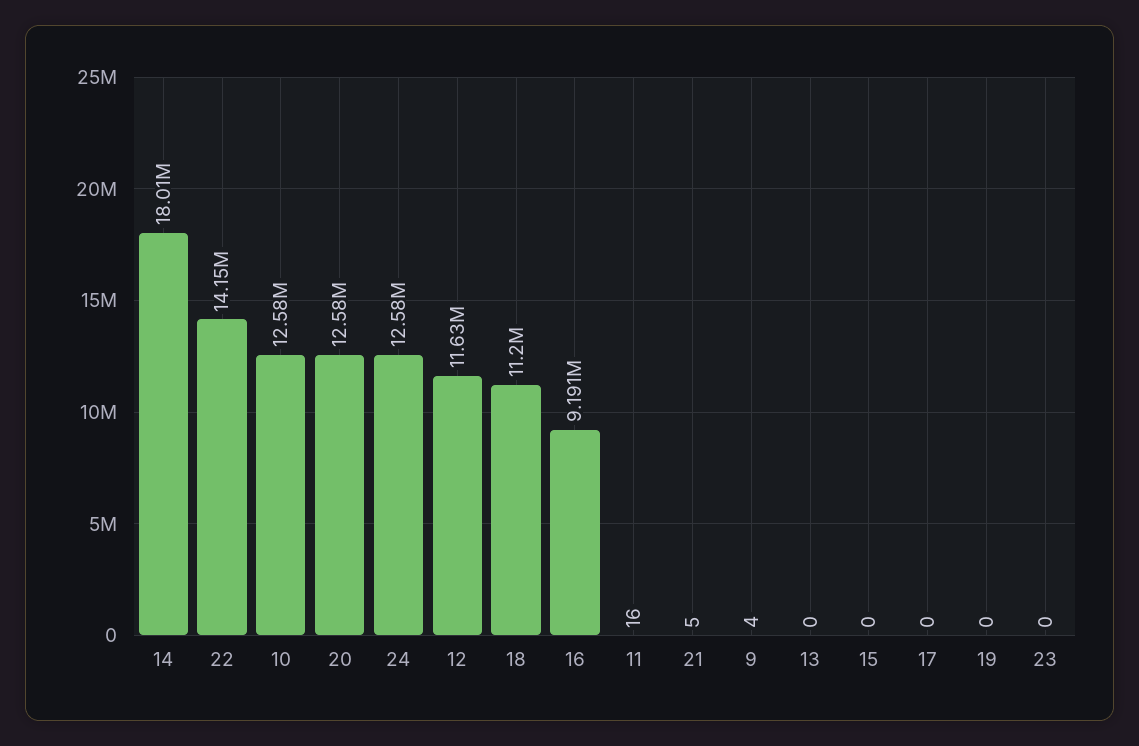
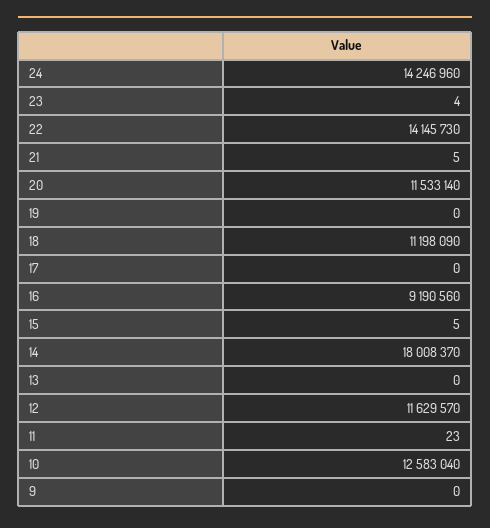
  {
    "14": 18008370,
    "22": 14145730,
    "10": 12583040,
-   "20": 12580000,
+   "20": 11533140,
-   "24": 12580000,
+   "24": 14246960,
    "12": 11629570,
    "18": 11198090,
    "16": 9190560,
-   "11": 16,
+   "11": 23,
    "21": 5,
-   "9": 4,
+   "9": 0,
    "13": 0,
-   "15": 0,
+   "15": 5,
    "17": 0,
    "19": 0,
-   "23": 0
+   "23": 4
  }

